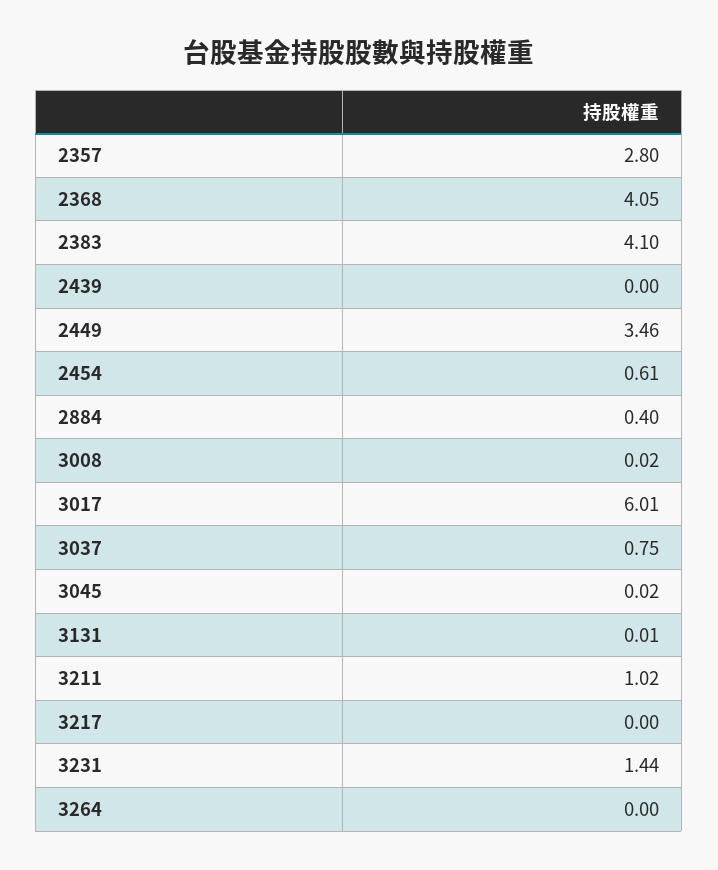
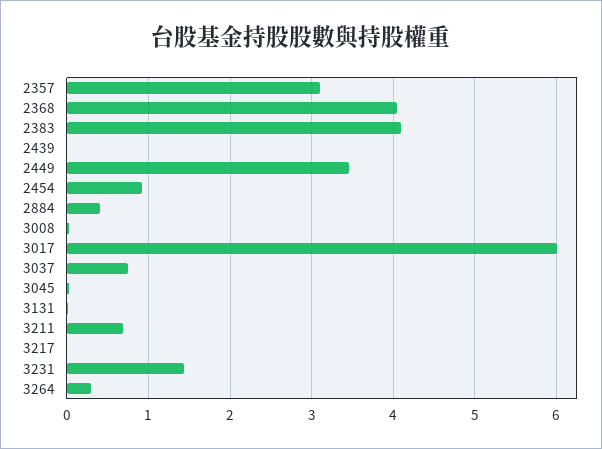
  {
-   "2357": 2.8,
+   "2357": 3.1,
    "2368": 4.05,
    "2383": 4.1,
    "2439": 0,
    "2449": 3.46,
-   "2454": 0.61,
+   "2454": 0.9,
    "2884": 0.4,
    "3008": 0.02,
    "3017": 6.01,
    "3037": 0.75,
    "3045": 0.02,
    "3131": 0.01,
-   "3211": 1.02,
+   "3211": 0.7,
    "3217": 0,
    "3231": 1.44,
-   "3264": 0
+   "3264": 0.3
  }

